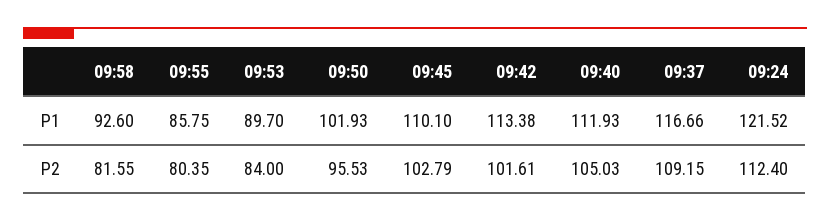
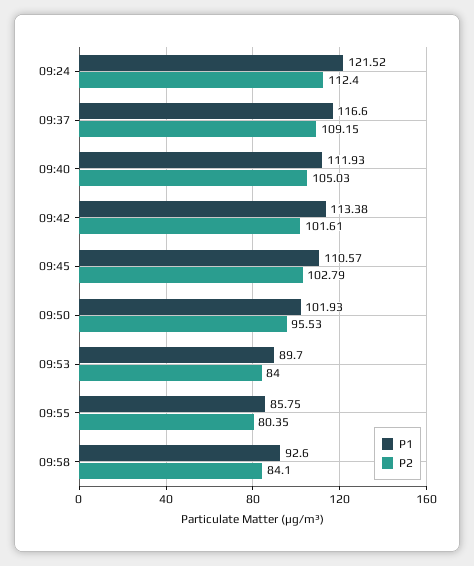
  {
    "P1": {
      "09:58": 92.6,
      "09:55": 85.75,
      "09:53": 89.7,
      "09:50": 101.93,
-     "09:45": 110.1,
+     "09:45": 110.57,
      "09:42": 113.38,
      "09:40": 111.93,
-     "09:37": 116.66,
+     "09:37": 116.6,
      "09:24": 121.52
    },
    "P2": {
-     "09:58": 81.55,
+     "09:58": 84.1,
      "09:55": 80.35,
      "09:53": 84,
      "09:50": 95.53,
      "09:45": 102.79,
      "09:42": 101.61,
      "09:40": 105.03,
      "09:37": 109.15,
      "09:24": 112.4
    }
  }

